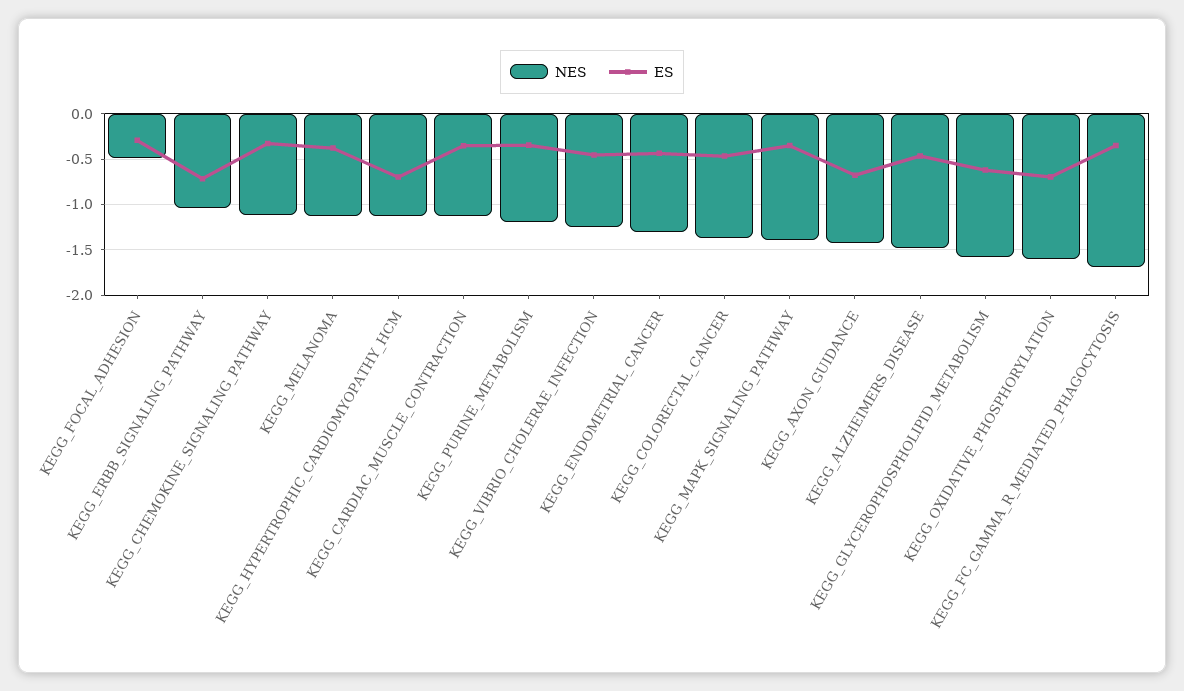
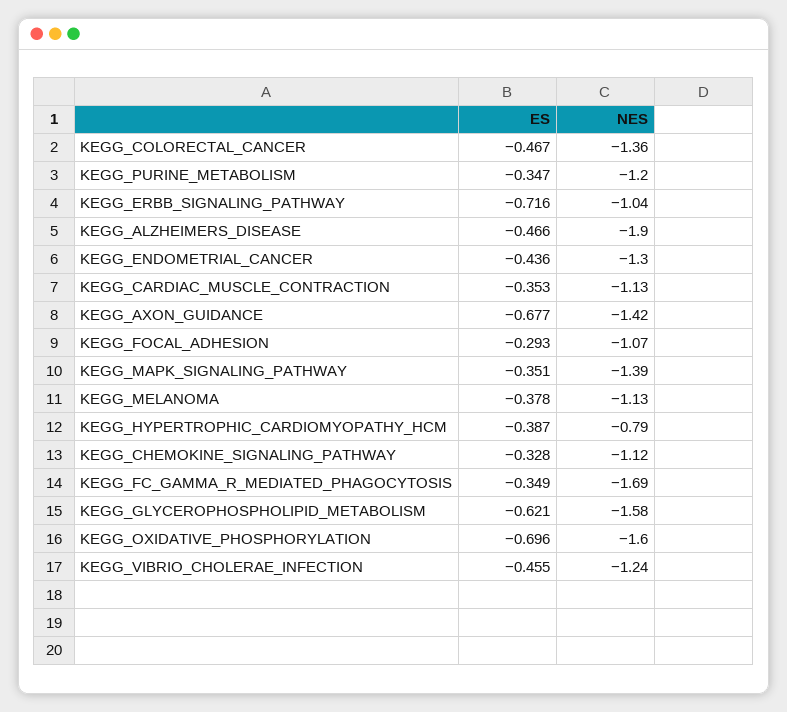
  {
    "NES": {
-     "KEGG_FOCAL_ADHESION": -0.5,
+     "KEGG_FOCAL_ADHESION": -1.07,
      "KEGG_ERBB_SIGNALING_PATHWAY": -1.04,
      "KEGG_CHEMOKINE_SIGNALING_PATHWAY": -1.12,
      "KEGG_MELANOMA": -1.13,
-     "KEGG_HYPERTROPHIC_CARDIOMYOPATHY_HCM": -1.1,
+     "KEGG_HYPERTROPHIC_CARDIOMYOPATHY_HCM": -0.79,
      "KEGG_CARDIAC_MUSCLE_CONTRACTION": -1.13,
      "KEGG_PURINE_METABOLISM": -1.2,
      "KEGG_VIBRIO_CHOLERAE_INFECTION": -1.24,
      "KEGG_ENDOMETRIAL_CANCER": -1.3,
      "KEGG_COLORECTAL_CANCER": -1.36,
      "KEGG_MAPK_SIGNALING_PATHWAY": -1.39,
      "KEGG_AXON_GUIDANCE": -1.42,
-     "KEGG_ALZHEIMERS_DISEASE": -1.5,
+     "KEGG_ALZHEIMERS_DISEASE": -1.9,
      "KEGG_GLYCEROPHOSPHOLIPID_METABOLISM": -1.58,
      "KEGG_OXIDATIVE_PHOSPHORYLATION": -1.6,
      "KEGG_FC_GAMMA_R_MEDIATED_PHAGOCYTOSIS": -1.69
    },
    "ES": {
      "KEGG_FOCAL_ADHESION": -0.293,
      "KEGG_ERBB_SIGNALING_PATHWAY": -0.716,
      "KEGG_CHEMOKINE_SIGNALING_PATHWAY": -0.328,
      "KEGG_MELANOMA": -0.378,
-     "KEGG_HYPERTROPHIC_CARDIOMYOPATHY_HCM": -0.7,
+     "KEGG_HYPERTROPHIC_CARDIOMYOPATHY_HCM": -0.387,
      "KEGG_CARDIAC_MUSCLE_CONTRACTION": -0.353,
      "KEGG_PURINE_METABOLISM": -0.347,
      "KEGG_VIBRIO_CHOLERAE_INFECTION": -0.455,
      "KEGG_ENDOMETRIAL_CANCER": -0.436,
      "KEGG_COLORECTAL_CANCER": -0.467,
      "KEGG_MAPK_SIGNALING_PATHWAY": -0.351,
      "KEGG_AXON_GUIDANCE": -0.677,
      "KEGG_ALZHEIMERS_DISEASE": -0.466,
      "KEGG_GLYCEROPHOSPHOLIPID_METABOLISM": -0.621,
      "KEGG_OXIDATIVE_PHOSPHORYLATION": -0.696,
      "KEGG_FC_GAMMA_R_MEDIATED_PHAGOCYTOSIS": -0.349
    }
  }

